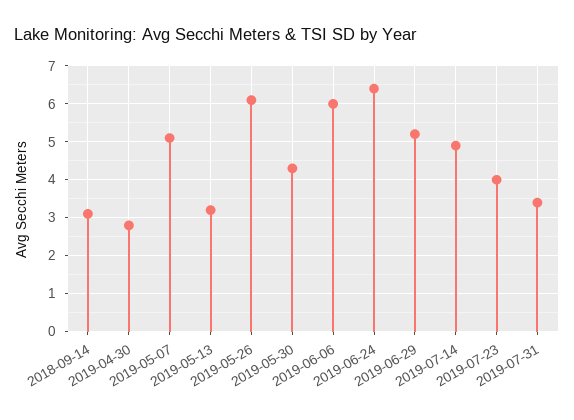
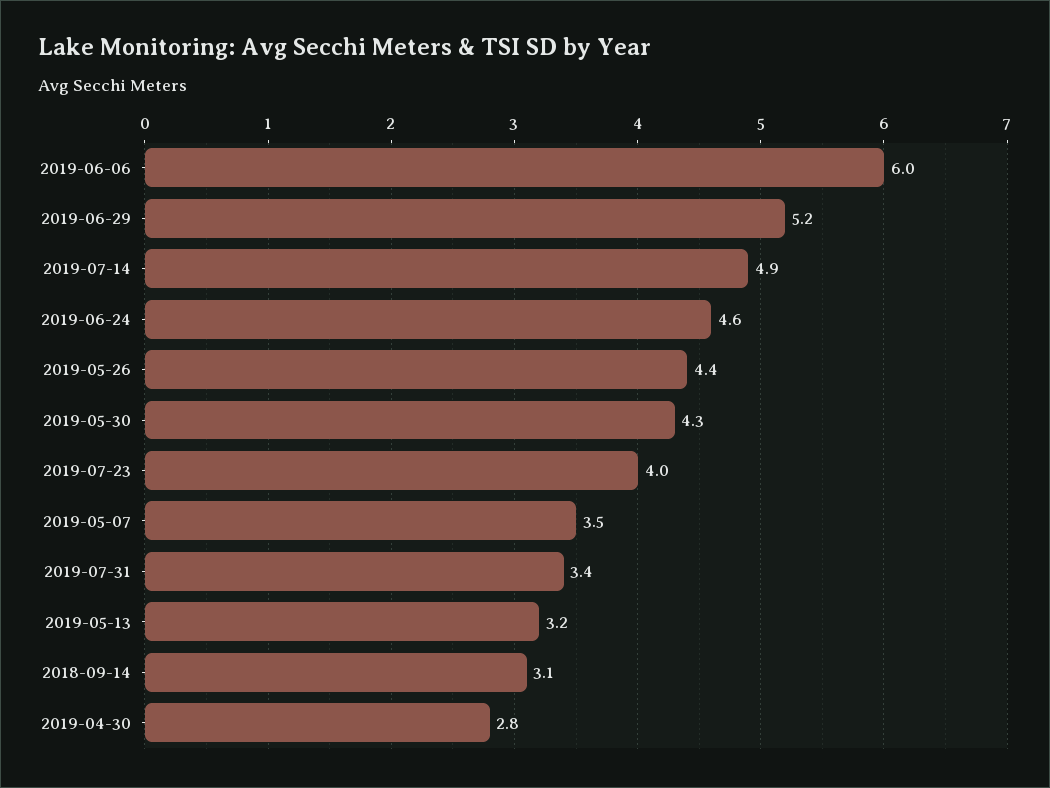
  {
    "2018-09-14": 3.1,
    "2019-04-30": 2.8,
-   "2019-05-07": 5,
+   "2019-05-07": 3.5,
    "2019-05-13": 3.2,
-   "2019-05-26": 6,
+   "2019-05-26": 4.4,
    "2019-05-30": 4.3,
    "2019-06-06": 6,
-   "2019-06-24": 6.5,
+   "2019-06-24": 4.6,
    "2019-06-29": 5.2,
    "2019-07-14": 4.9,
    "2019-07-23": 4,
    "2019-07-31": 3.4
  }

